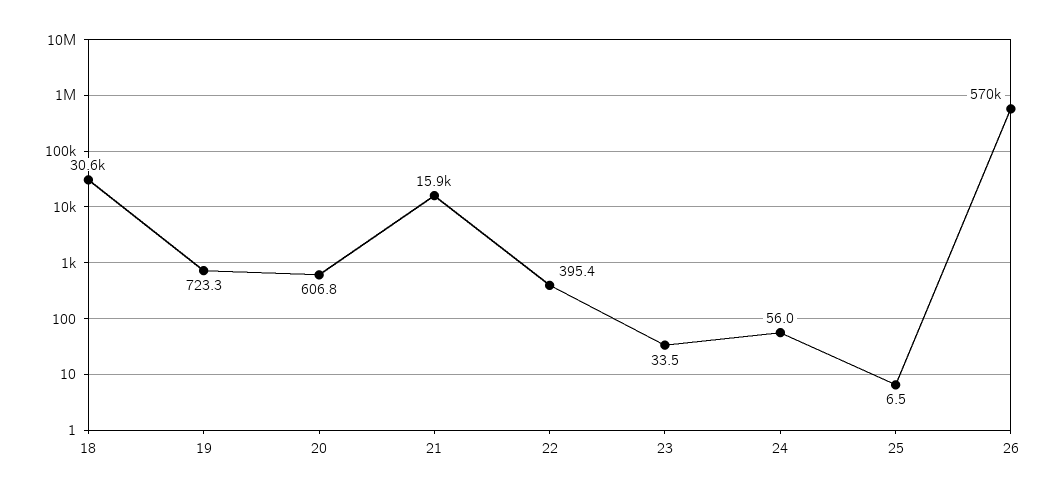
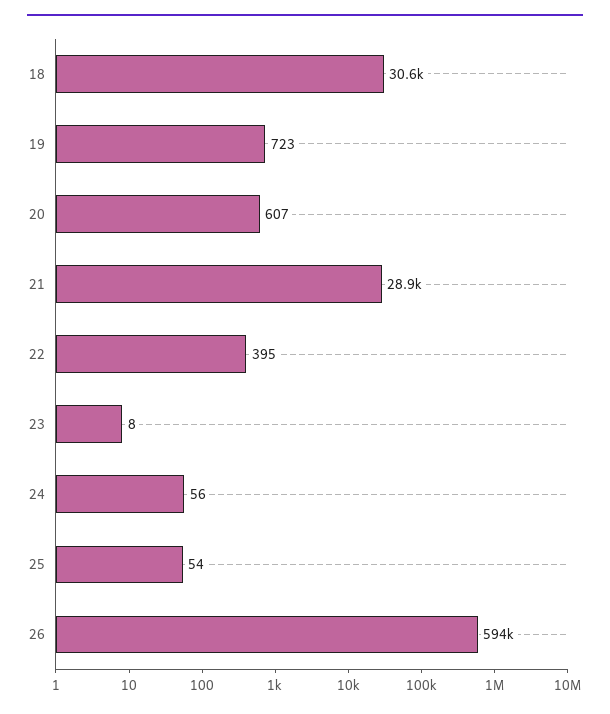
  {
    "18": 30600,
    "19": 723.3,
    "20": 606.8,
-   "21": 15900,
+   "21": 28900,
    "22": 395.4,
-   "23": 33.5,
+   "23": 8,
    "24": 56,
-   "25": 6.5,
+   "25": 54,
-   "26": 570000
+   "26": 594000
  }

